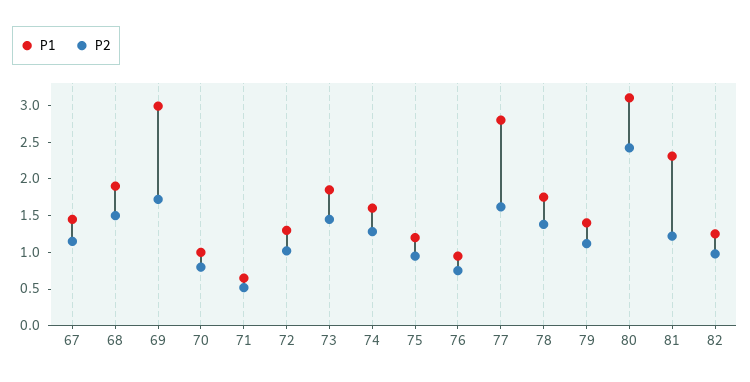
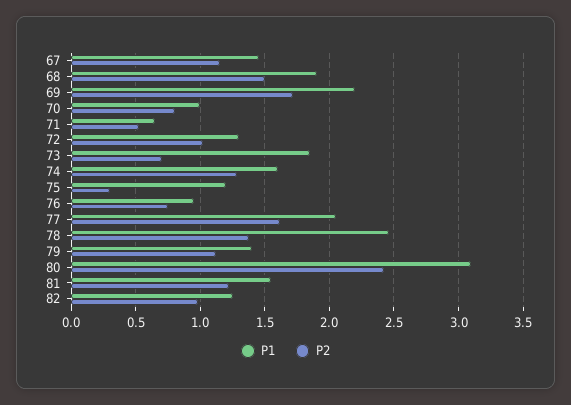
  {
    "P1": {
      "67": 1.45,
      "68": 1.9,
-     "69": 3,
+     "69": 2.2,
      "70": 1,
      "71": 0.65,
      "72": 1.3,
      "73": 1.85,
      "74": 1.6,
      "75": 1.2,
      "76": 0.95,
-     "77": 2.75,
+     "77": 2.05,
-     "78": 1.75,
+     "78": 2.45,
      "79": 1.4,
      "80": 3.1,
-     "81": 2.25,
+     "81": 1.55,
      "82": 1.25
    },
    "P2": {
      "67": 1.15,
      "68": 1.5,
      "69": 1.7,
      "70": 0.8,
      "71": 0.5,
      "72": 1,
-     "73": 1.5,
+     "73": 0.7,
      "74": 1.3,
-     "75": 1,
+     "75": 0.3,
      "76": 0.75,
      "77": 1.6,
      "78": 1.4,
      "79": 1.1,
      "80": 2.4,
      "81": 1.2,
      "82": 1
    }
  }

